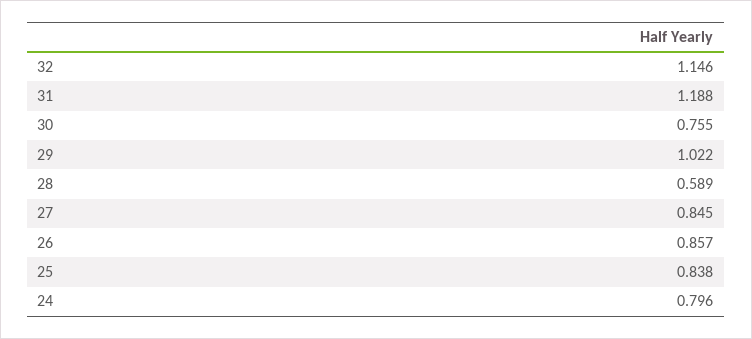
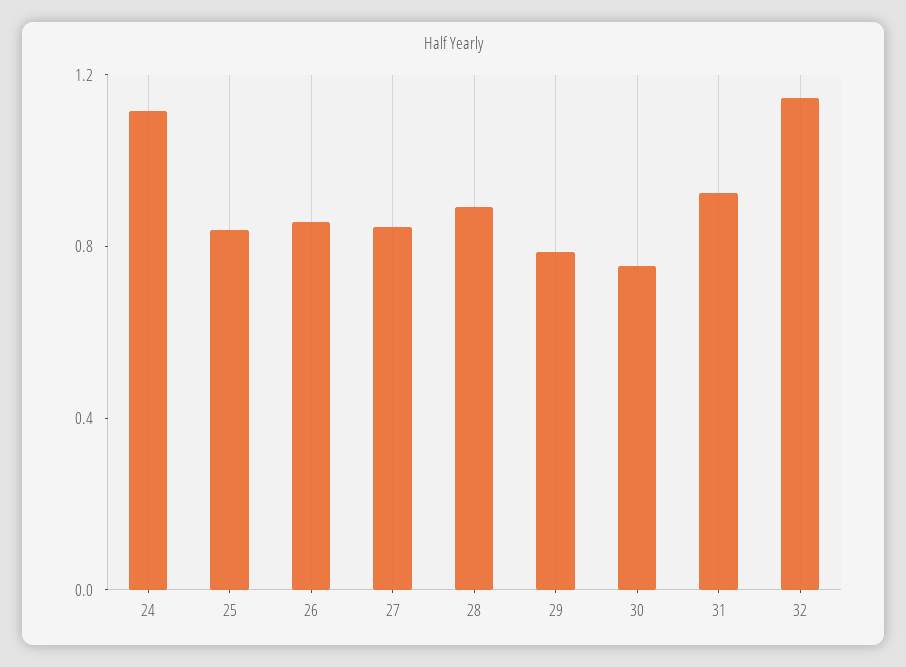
  {
    "32": 1.146,
-   "31": 1.188,
+   "31": 0.9,
    "30": 0.755,
-   "29": 1.022,
+   "29": 0.8,
-   "28": 0.589,
+   "28": 0.9,
    "27": 0.845,
    "26": 0.857,
    "25": 0.838,
-   "24": 0.796
+   "24": 1.1
  }

